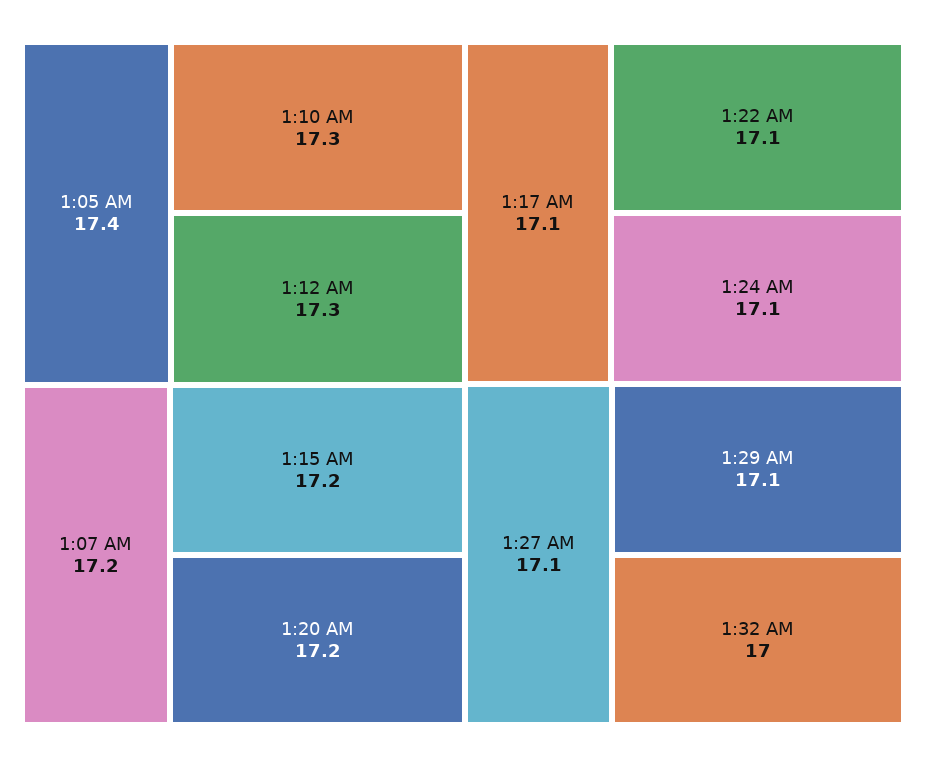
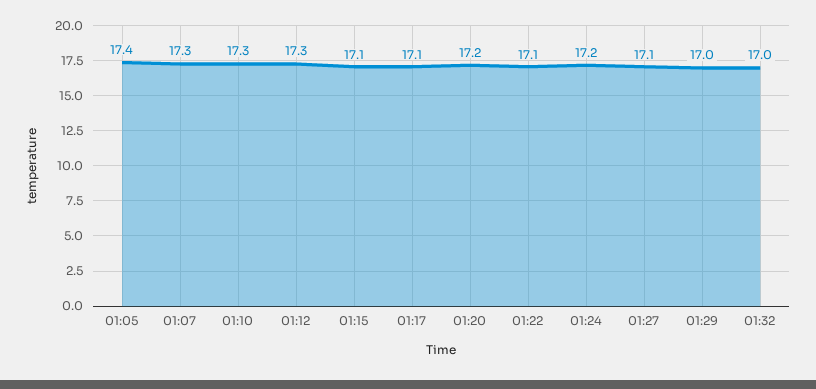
  {
    "1:05 AM": 17.4,
    "1:10 AM": 17.3,
    "1:12 AM": 17.3,
-   "1:07 AM": 17.2,
+   "1:07 AM": 17.3,
-   "1:15 AM": 17.2,
+   "1:15 AM": 17.1,
    "1:20 AM": 17.2,
    "1:17 AM": 17.1,
    "1:22 AM": 17.1,
-   "1:24 AM": 17.1,
+   "1:24 AM": 17.2,
    "1:27 AM": 17.1,
-   "1:29 AM": 17.1,
+   "1:29 AM": 17,
    "1:32 AM": 17
  }

